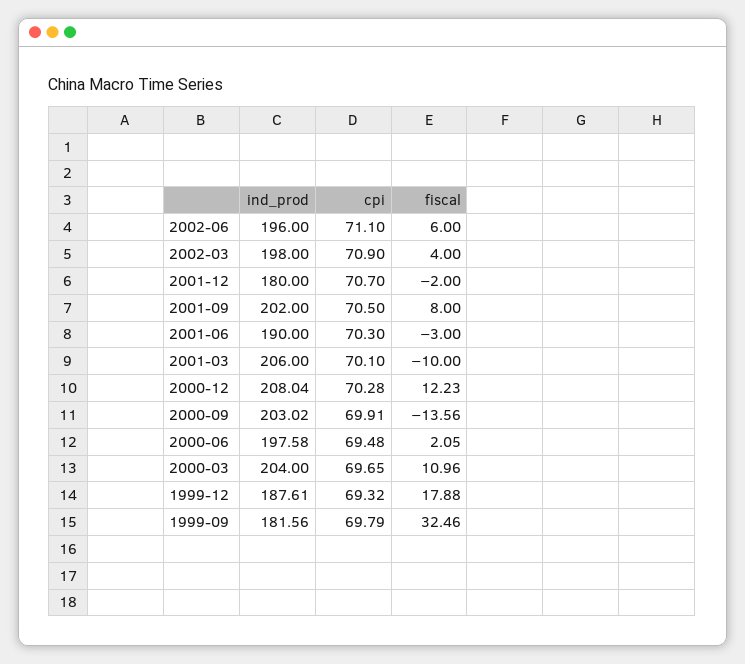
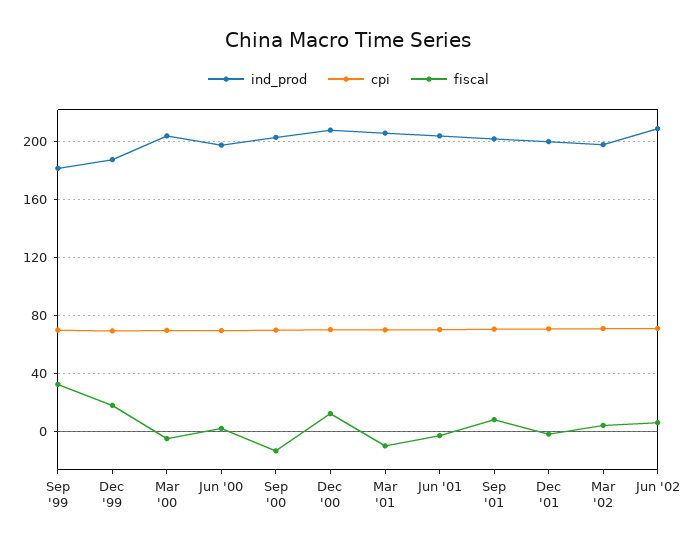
  {
    "ind_prod": {
-     "2002-06": 196,
+     "2002-06": 210,
      "2002-03": 198,
-     "2001-12": 180,
+     "2001-12": 200,
      "2001-09": 202,
-     "2001-06": 190,
+     "2001-06": 205,
      "2001-03": 206,
      "2000-12": 208.04,
      "2000-09": 203.02,
      "2000-06": 197.58,
      "2000-03": 204,
      "1999-12": 187.61,
      "1999-09": 181.56
    },
    "cpi": {
      "2002-06": 71.1,
      "2002-03": 70.9,
      "2001-12": 70.7,
      "2001-09": 70.5,
      "2001-06": 70.3,
      "2001-03": 70.1,
      "2000-12": 70.28,
      "2000-09": 69.91,
      "2000-06": 69.48,
      "2000-03": 69.65,
      "1999-12": 69.32,
      "1999-09": 69.79
    },
    "fiscal": {
      "2002-06": 6,
      "2002-03": 4,
      "2001-12": -2,
      "2001-09": 8,
      "2001-06": -3,
      "2001-03": -10,
      "2000-12": 12.23,
      "2000-09": -13.56,
      "2000-06": 2.05,
-     "2000-03": 10.96,
+     "2000-03": -5,
      "1999-12": 17.88,
      "1999-09": 32.46
    }
  }

